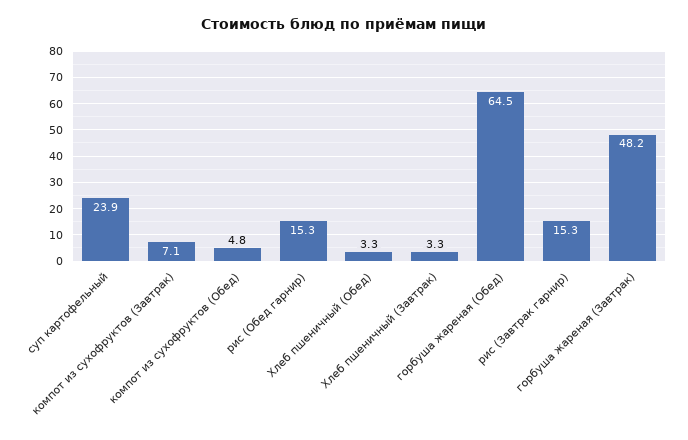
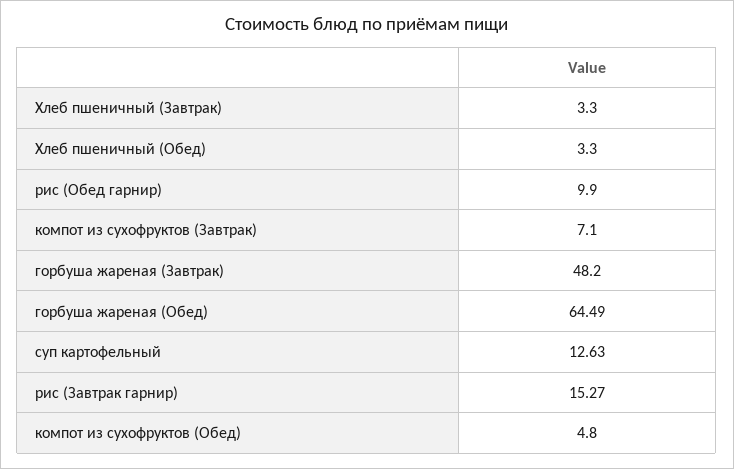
  {
-   "суп картофельный": 23.9,
+   "суп картофельный": 12.63,
    "компот из сухофруктов (Завтрак)": 7.1,
    "компот из сухофруктов (Обед)": 4.8,
-   "рис (Обед гарнир)": 15.3,
+   "рис (Обед гарнир)": 9.9,
    "Хлеб пшеничный (Обед)": 3.3,
    "Хлеб пшеничный (Завтрак)": 3.3,
    "горбуша жареная (Обед)": 64.49,
    "рис (Завтрак гарнир)": 15.27,
    "горбуша жареная (Завтрак)": 48.2
  }

